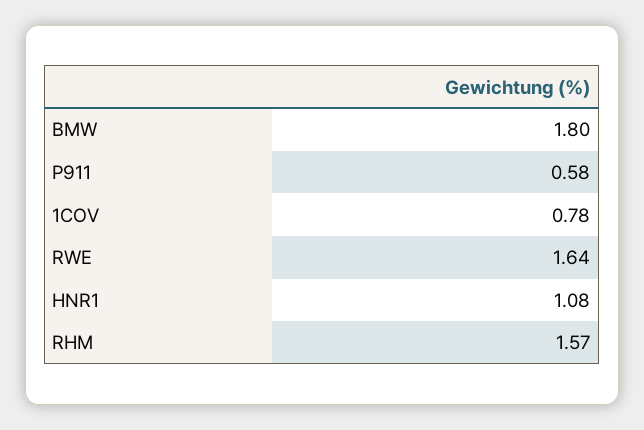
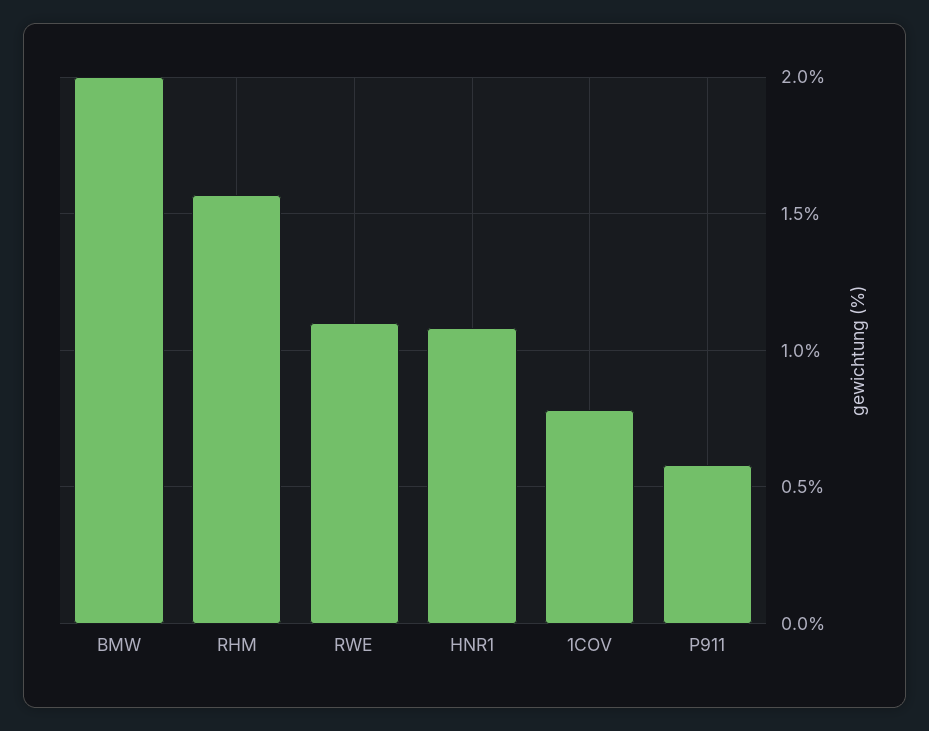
  {
-   "BMW": 1.8,
+   "BMW": 2,
    "P911": 0.58,
    "1COV": 0.78,
-   "RWE": 1.64,
+   "RWE": 1.1,
    "HNR1": 1.08,
    "RHM": 1.57
  }

